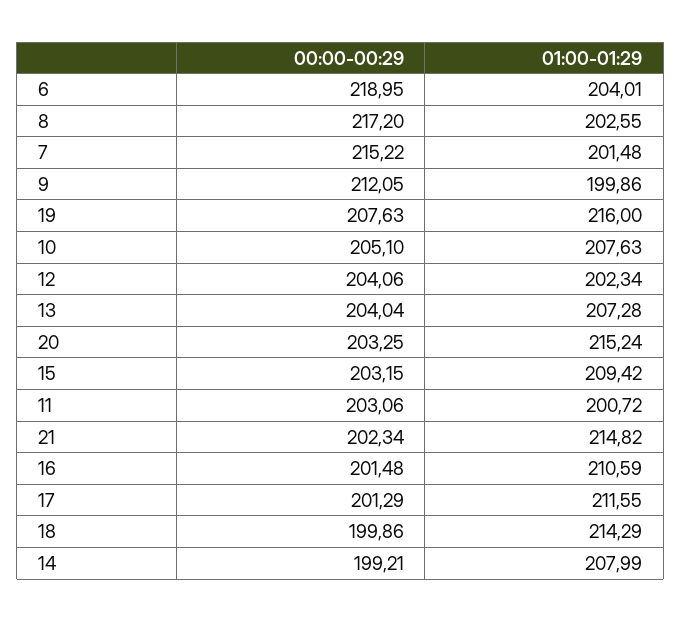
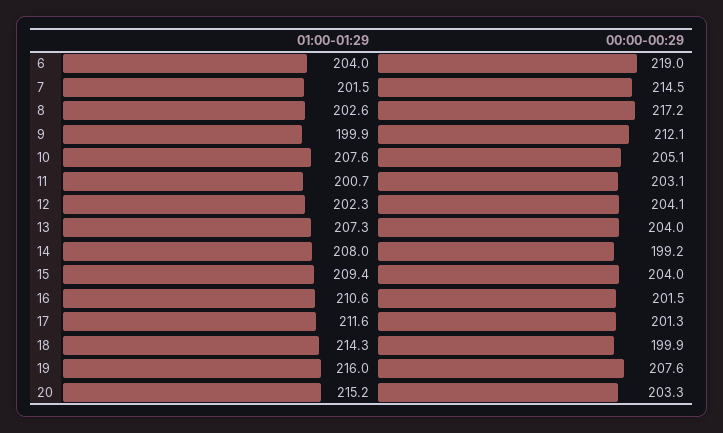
  {
    "00:00-00:29": {
      "6": 218.95,
      "8": 217.2,
-     "7": 215.22,
+     "7": 214.5,
      "9": 212.05,
      "19": 207.63,
      "10": 205.1,
      "12": 204.06,
      "13": 204.04,
      "20": 203.25,
-     "15": 203.15,
+     "15": 204,
      "11": 203.06,
-     "21": 202.34,
      "16": 201.48,
      "17": 201.29,
      "18": 199.86,
      "14": 199.21
    },
    "01:00-01:29": {
      "6": 204.01,
      "8": 202.55,
      "7": 201.48,
      "9": 199.86,
      "19": 216,
      "10": 207.63,
      "12": 202.34,
      "13": 207.28,
      "20": 215.24,
      "15": 209.42,
      "11": 200.72,
-     "21": 214.82,
      "16": 210.59,
      "17": 211.55,
      "18": 214.29,
      "14": 207.99
    }
  }

